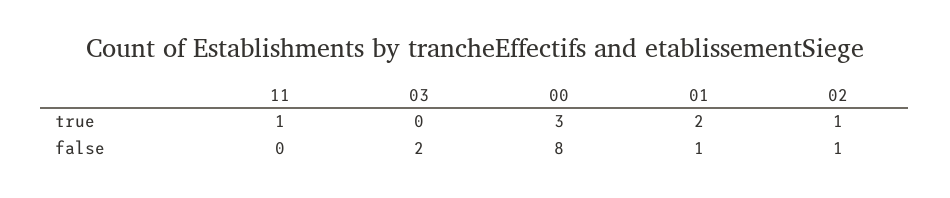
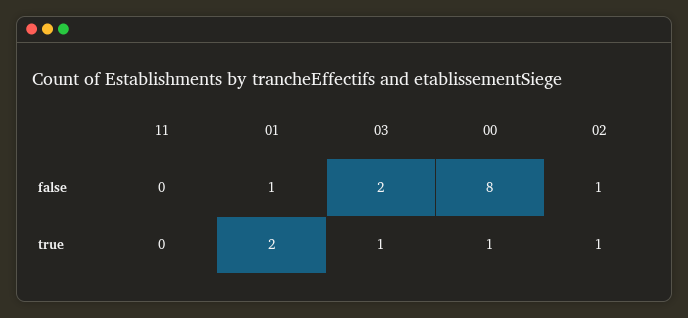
  {
    "11": {
-     "true": 1,
+     "true": 0,
      "false": 0
    },
    "03": {
-     "true": 0,
+     "true": 1,
      "false": 2
    },
    "00": {
-     "true": 3,
+     "true": 1,
      "false": 8
    },
    "01": {
      "true": 2,
      "false": 1
    },
    "02": {
      "true": 1,
      "false": 1
    }
  }

